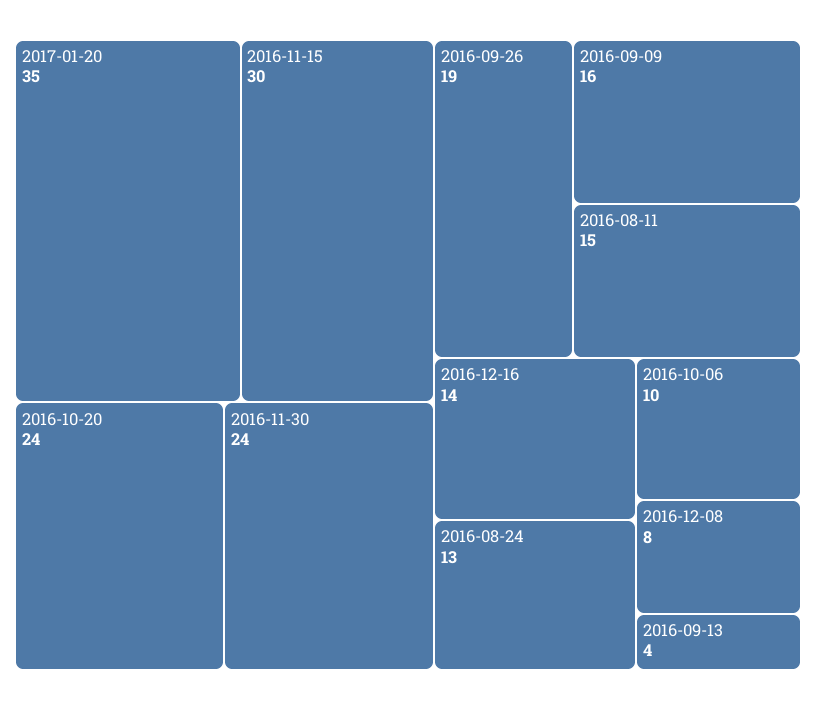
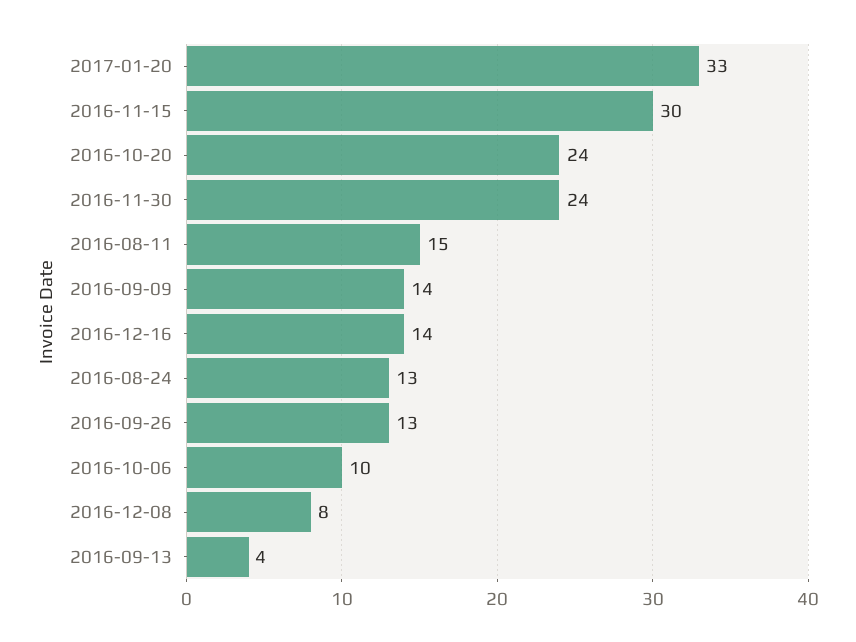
  {
-   "2017-01-20": 35,
+   "2017-01-20": 33,
    "2016-11-15": 30,
    "2016-10-20": 24,
    "2016-11-30": 24,
-   "2016-09-26": 19,
+   "2016-09-26": 13,
-   "2016-09-09": 16,
+   "2016-09-09": 14,
    "2016-08-11": 15,
    "2016-12-16": 14,
    "2016-08-24": 13,
    "2016-10-06": 10,
    "2016-12-08": 8,
    "2016-09-13": 4
  }

